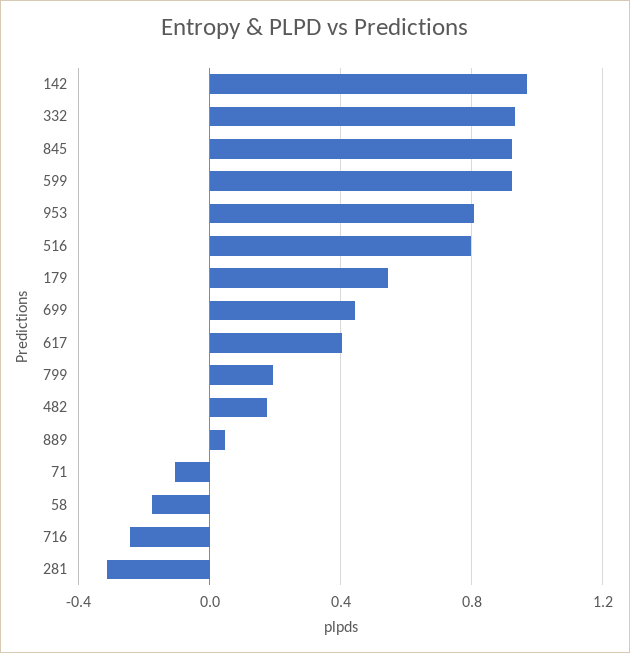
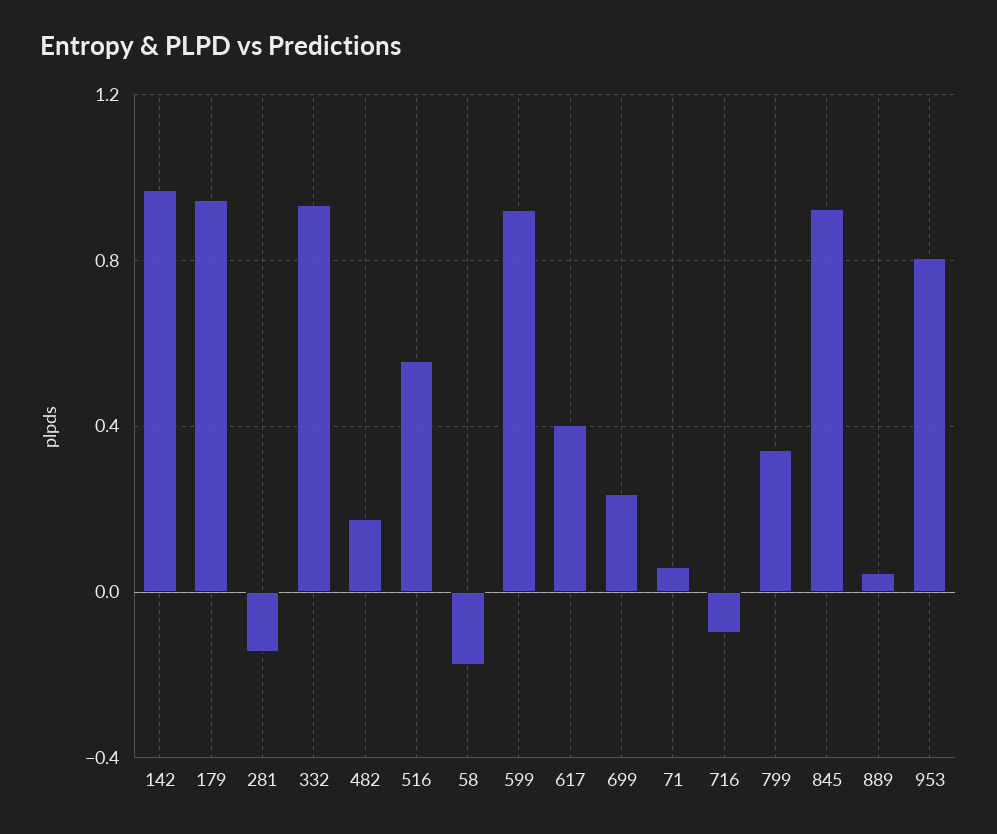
  {
    "142": 0.95,
    "332": 0.95,
    "845": 0.9,
    "599": 0.9,
    "953": 0.8,
-   "516": 0.8,
+   "516": 0.55,
-   "179": 0.55,
+   "179": 0.95,
-   "699": 0.45,
+   "699": 0.25,
    "617": 0.4,
-   "799": 0.2,
+   "799": 0.35,
    "482": 0.2,
    "889": 0.05,
-   "71": -0.1,
+   "71": 0.05,
    "58": -0.2,
-   "716": -0.25,
+   "716": -0.1,
-   "281": -0.3
+   "281": -0.15
  }

